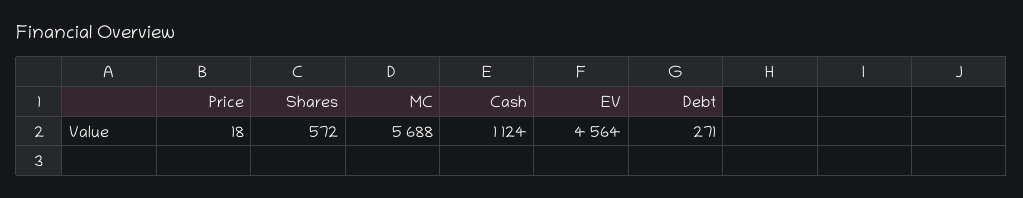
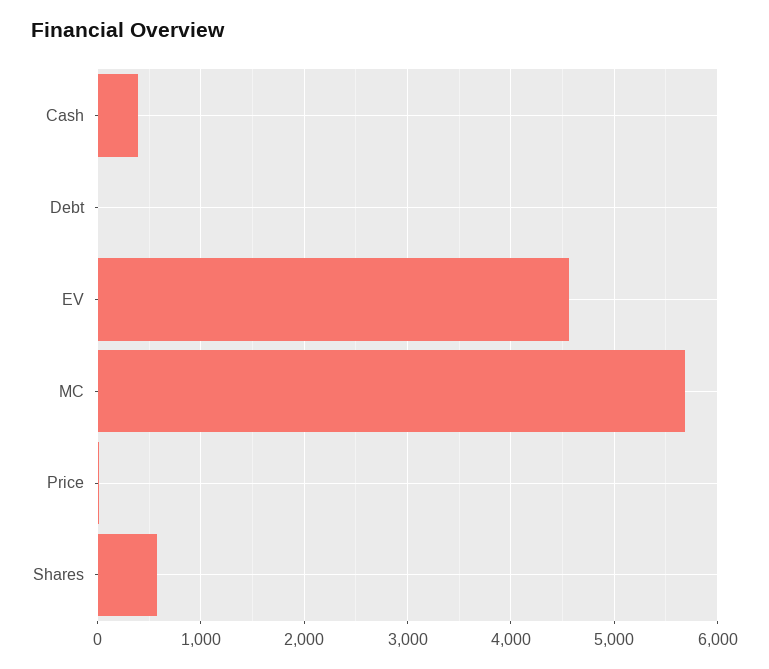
  {
    "Price": 18,
    "Shares": 572,
    "MC": 5688,
-   "Cash": 1124,
+   "Cash": 400,
    "EV": 4564,
-   "Debt": 271
+   "Debt": 0
  }

